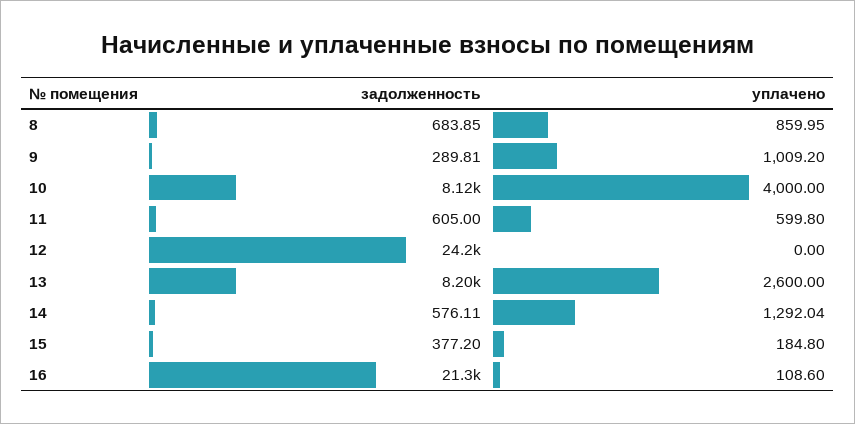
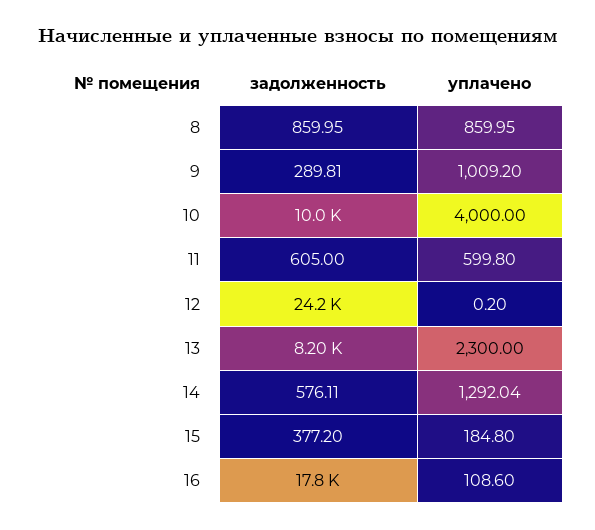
  {
    "задолженность": {
-     "8": 683.85,
+     "8": 859.95,
      "9": 289.81,
-     "10": 8120,
+     "10": 10000,
      "11": 605,
      "12": 24200,
      "13": 8200,
      "14": 576.11,
      "15": 377.2,
-     "16": 21300
+     "16": 17800
    },
    "уплачено": {
      "8": 859.95,
      "9": 1009.2,
      "10": 4000,
      "11": 599.8,
-     "12": 0,
+     "12": 0.2,
-     "13": 2600,
+     "13": 2300,
      "14": 1292.04,
      "15": 184.8,
      "16": 108.6
    }
  }

